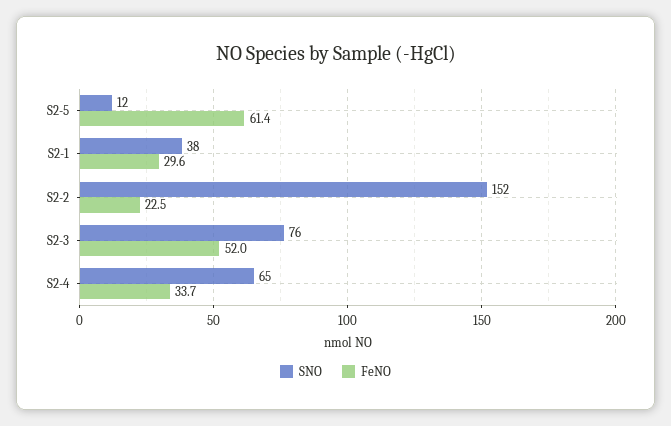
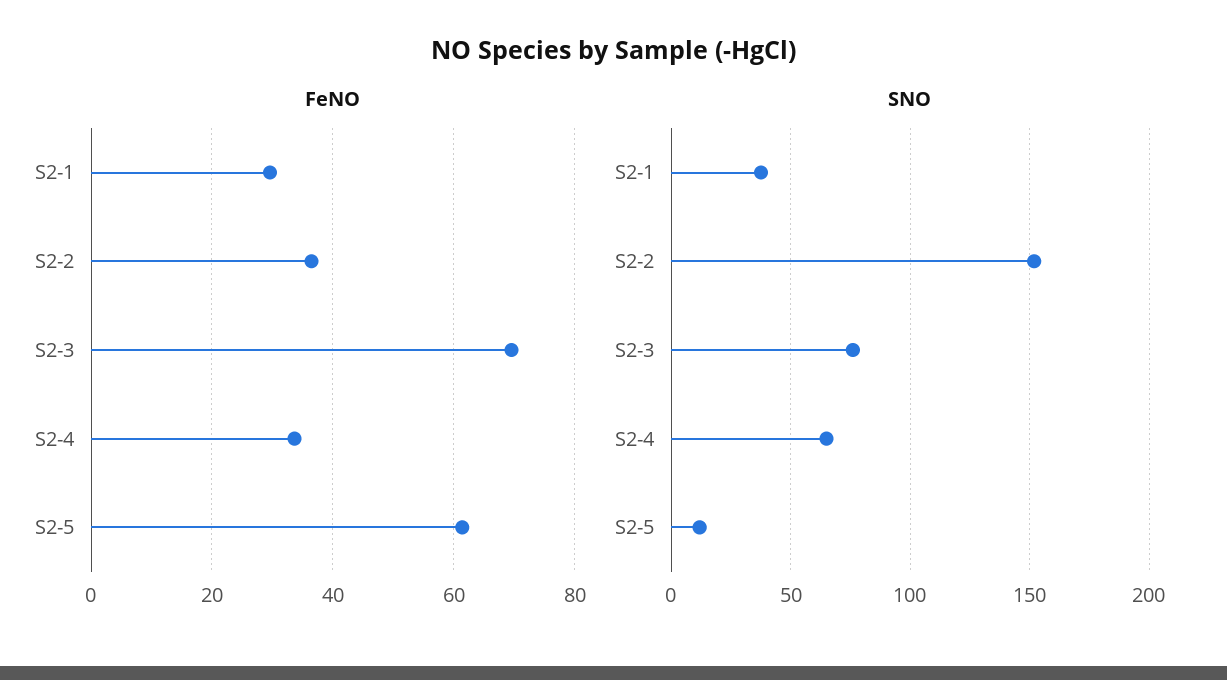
  {
    "SNO": {
      "S2-5": 12,
      "S2-1": 38,
      "S2-2": 152,
      "S2-3": 76,
      "S2-4": 65
    },
    "FeNO": {
      "S2-5": 61.4,
      "S2-1": 29.6,
-     "S2-2": 22.5,
+     "S2-2": 36,
-     "S2-3": 52,
+     "S2-3": 70,
      "S2-4": 33.7
    }
  }

